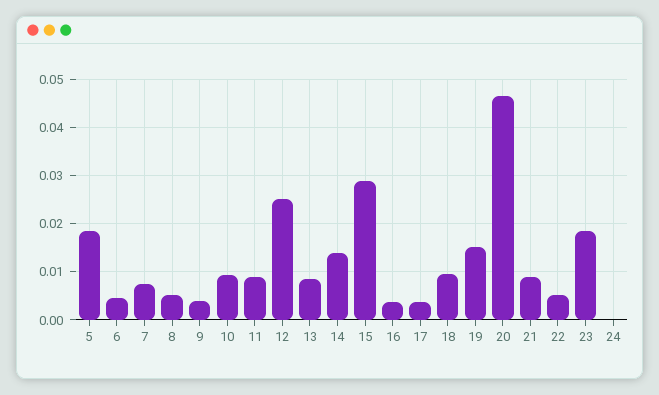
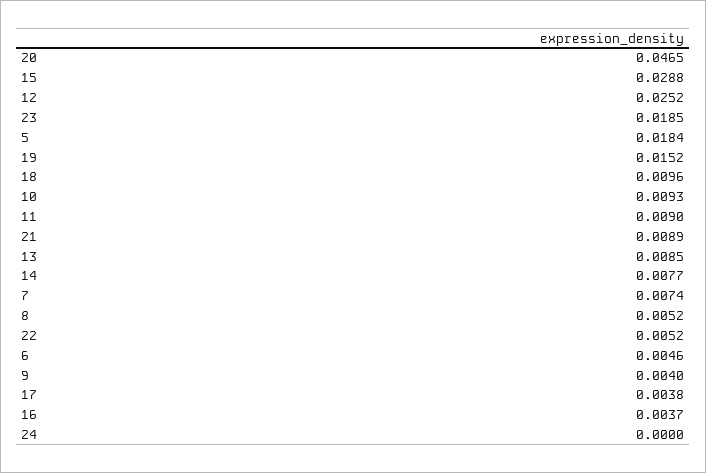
  {
    "5": 0.0184,
    "6": 0.0046,
    "7": 0.0074,
    "8": 0.0052,
    "9": 0.004,
    "10": 0.0093,
    "11": 0.009,
    "12": 0.0252,
    "13": 0.0085,
-   "14": 0.014,
+   "14": 0.0077,
    "15": 0.0288,
    "16": 0.0037,
    "17": 0.0038,
    "18": 0.0096,
    "19": 0.0152,
    "20": 0.0465,
    "21": 0.0089,
    "22": 0.0052,
    "23": 0.0185,
    "24": 0
  }

